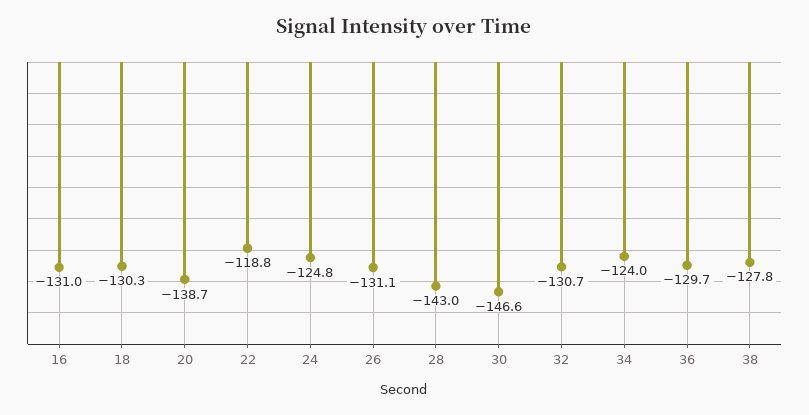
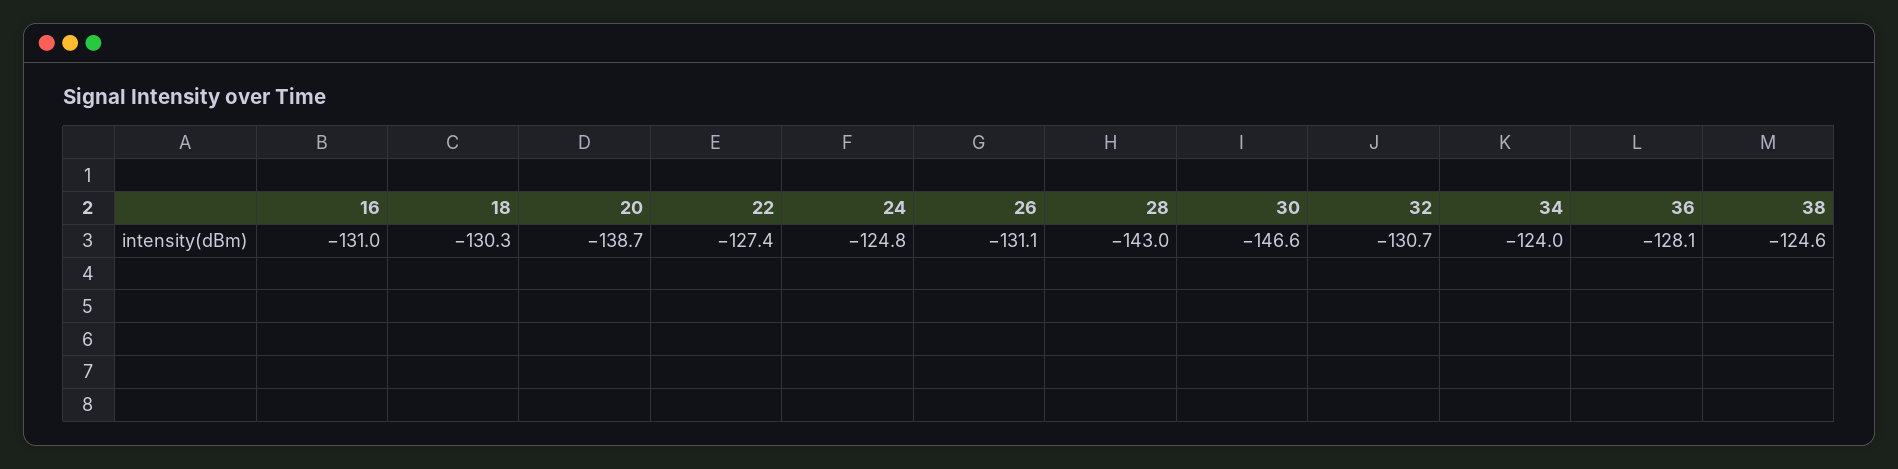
  {
    "16": -131,
    "18": -130.3,
    "20": -138.7,
-   "22": -118.8,
+   "22": -127.4,
    "24": -124.8,
    "26": -131.1,
    "28": -143,
    "30": -146.6,
    "32": -130.7,
    "34": -124,
-   "36": -129.7,
+   "36": -128.1,
-   "38": -127.8
+   "38": -124.6
  }

